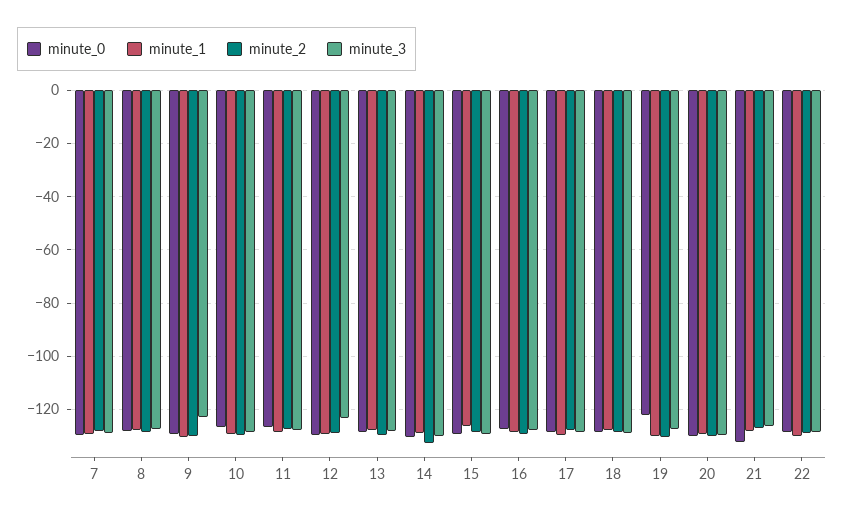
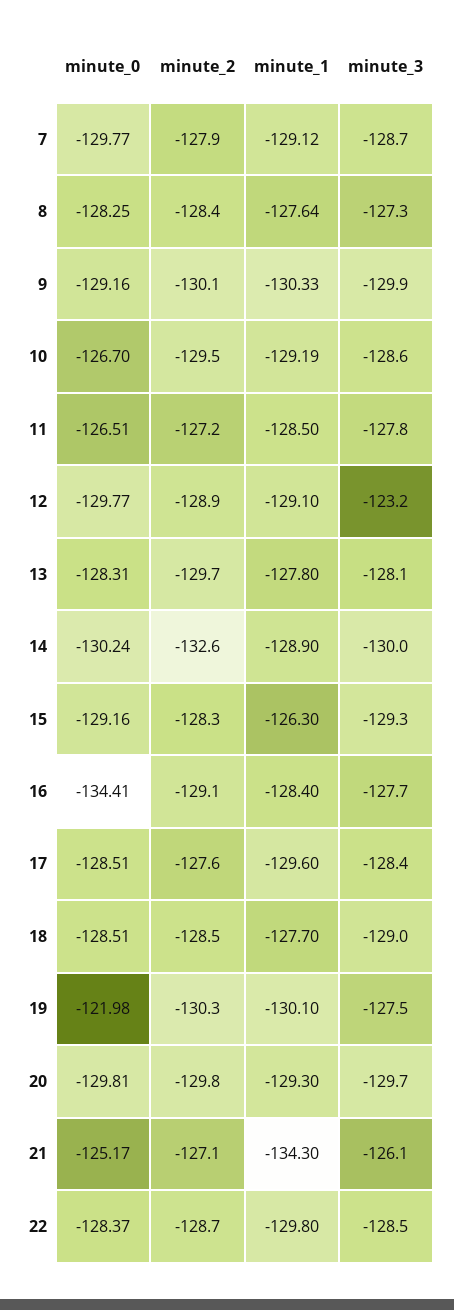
  {
    "minute_0": {
      "7": -129.77,
      "8": -128.25,
      "9": -129.16,
      "10": -126.7,
      "11": -126.51,
      "12": -129.77,
      "13": -128.31,
      "14": -130.24,
      "15": -129.16,
-     "16": -127.5,
+     "16": -134.41,
      "17": -128.51,
      "18": -128.51,
      "19": -121.98,
      "20": -129.81,
-     "21": -132.5,
+     "21": -125.17,
      "22": -128.37
    },
    "minute_1": {
      "7": -129.12,
      "8": -127.64,
      "9": -130.33,
      "10": -129.19,
      "11": -128.5,
      "12": -129.1,
      "13": -127.8,
      "14": -128.9,
      "15": -126.3,
      "16": -128.4,
      "17": -129.6,
      "18": -127.7,
      "19": -130.1,
      "20": -129.3,
-     "21": -127.5,
+     "21": -134.3,
      "22": -129.8
    },
    "minute_2": {
      "7": -127.9,
      "8": -128.4,
      "9": -130.1,
      "10": -129.5,
      "11": -127.2,
      "12": -128.9,
      "13": -129.7,
      "14": -132.6,
      "15": -128.3,
      "16": -129.1,
      "17": -127.6,
      "18": -128.5,
      "19": -130.3,
      "20": -129.8,
      "21": -127.1,
      "22": -128.7
    },
    "minute_3": {
      "7": -128.7,
      "8": -127.3,
-     "9": -122.5,
+     "9": -129.9,
      "10": -128.6,
      "11": -127.8,
      "12": -123.2,
      "13": -128.1,
      "14": -130,
      "15": -129.3,
      "16": -127.7,
      "17": -128.4,
      "18": -129,
      "19": -127.5,
      "20": -129.7,
      "21": -126.1,
      "22": -128.5
    }
  }

